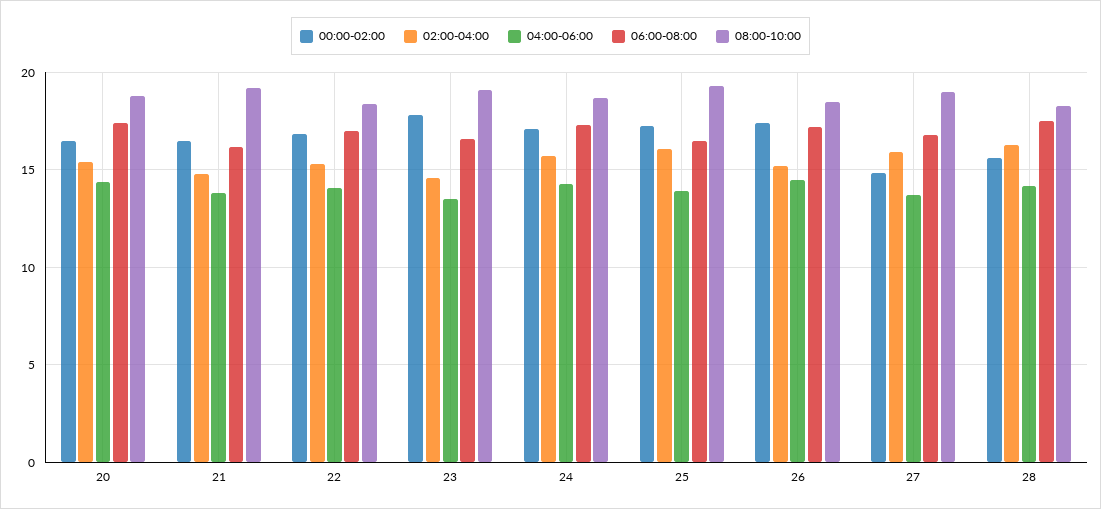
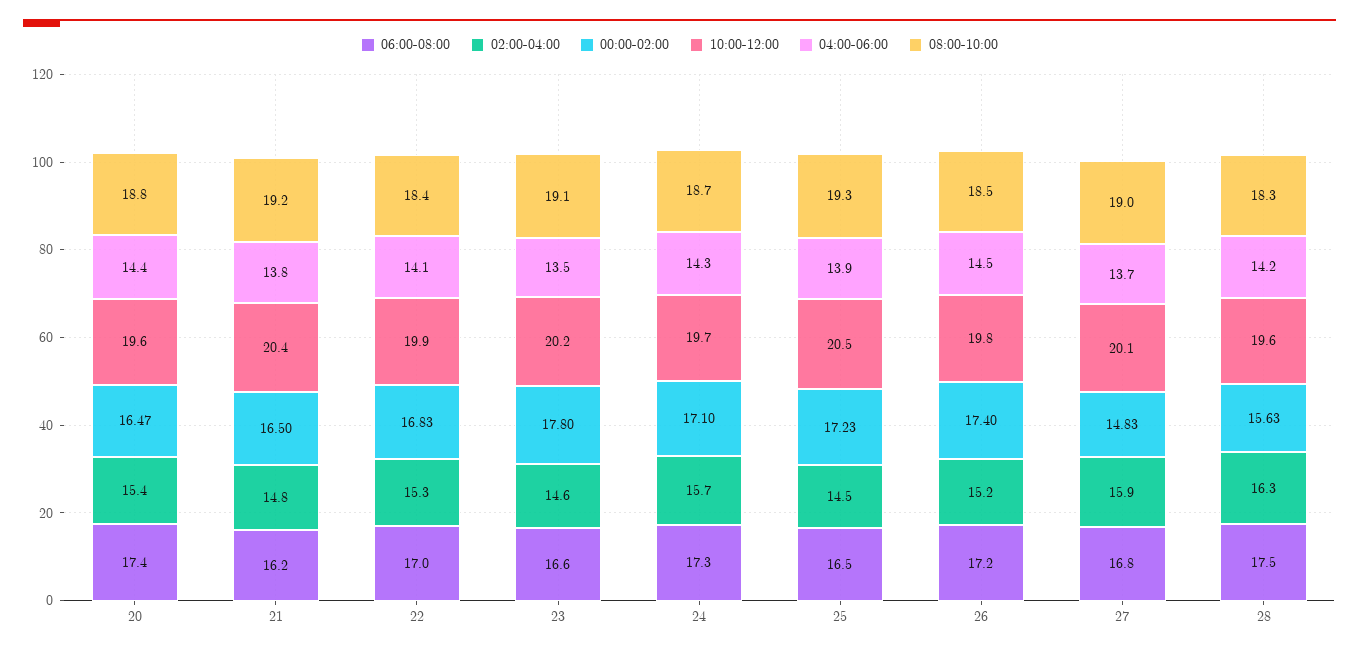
  {
    "00:00-02:00": {
      "20": 16.47,
      "21": 16.5,
      "22": 16.83,
      "23": 17.8,
      "24": 17.1,
      "25": 17.23,
      "26": 17.4,
      "27": 14.83,
      "28": 15.63
    },
    "02:00-04:00": {
      "20": 15.4,
      "21": 14.8,
      "22": 15.3,
      "23": 14.6,
      "24": 15.7,
-     "25": 16,
+     "25": 14.5,
      "26": 15.2,
      "27": 15.9,
      "28": 16.3
    },
    "04:00-06:00": {
      "20": 14.4,
      "21": 13.8,
      "22": 14.1,
      "23": 13.5,
      "24": 14.3,
      "25": 13.9,
      "26": 14.5,
      "27": 13.7,
      "28": 14.2
    },
    "06:00-08:00": {
      "20": 17.4,
      "21": 16.2,
      "22": 17,
      "23": 16.6,
      "24": 17.3,
      "25": 16.5,
      "26": 17.2,
      "27": 16.8,
      "28": 17.5
    },
    "08:00-10:00": {
      "20": 18.8,
      "21": 19.2,
      "22": 18.4,
      "23": 19.1,
      "24": 18.7,
      "25": 19.3,
      "26": 18.5,
      "27": 19,
      "28": 18.3
-   }
+   },
+   "10:00-12:00": {
+     "20": 19.6,
+     "21": 20.4,
+     "22": 19.9,
+     "23": 20.2,
+     "24": 19.7,
+     "25": 20.5,
+     "26": 19.8,
+     "27": 20.1,
+     "28": 19.6
+   }
  }

